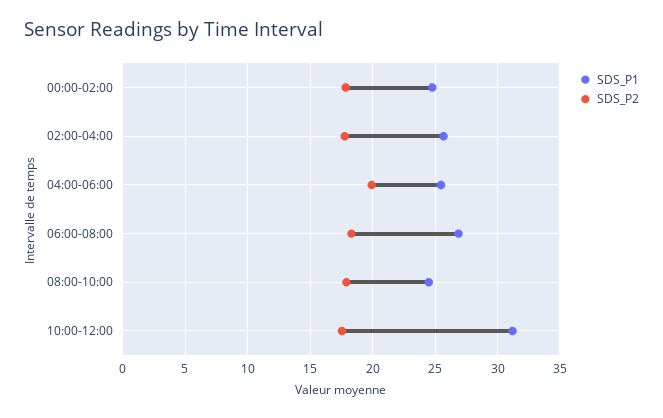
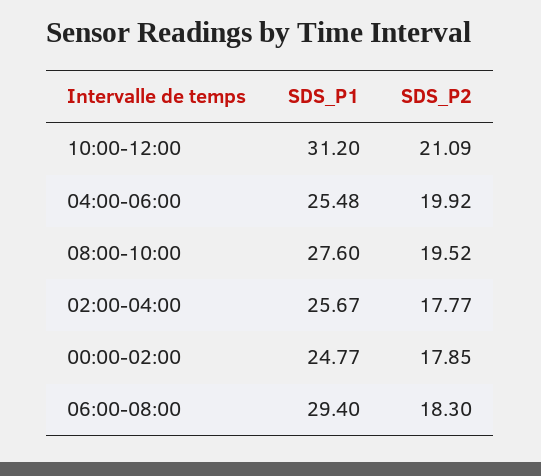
  {
    "SDS_P1": {
      "00:00-02:00": 24.77,
      "02:00-04:00": 25.67,
      "04:00-06:00": 25.48,
-     "06:00-08:00": 27,
+     "06:00-08:00": 29.4,
-     "08:00-10:00": 24.5,
+     "08:00-10:00": 27.6,
      "10:00-12:00": 31.2
    },
    "SDS_P2": {
      "00:00-02:00": 17.85,
      "02:00-04:00": 17.77,
      "04:00-06:00": 19.92,
      "06:00-08:00": 18.3,
-     "08:00-10:00": 18,
+     "08:00-10:00": 19.52,
-     "10:00-12:00": 17.5
+     "10:00-12:00": 21.09
    }
  }

